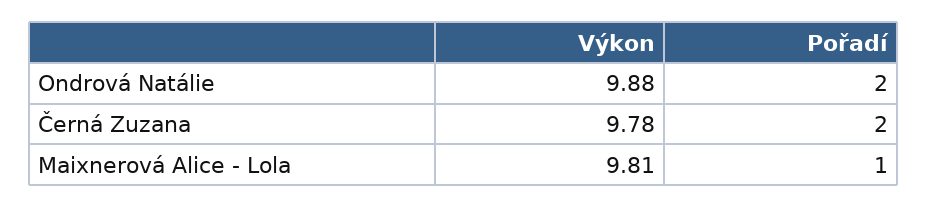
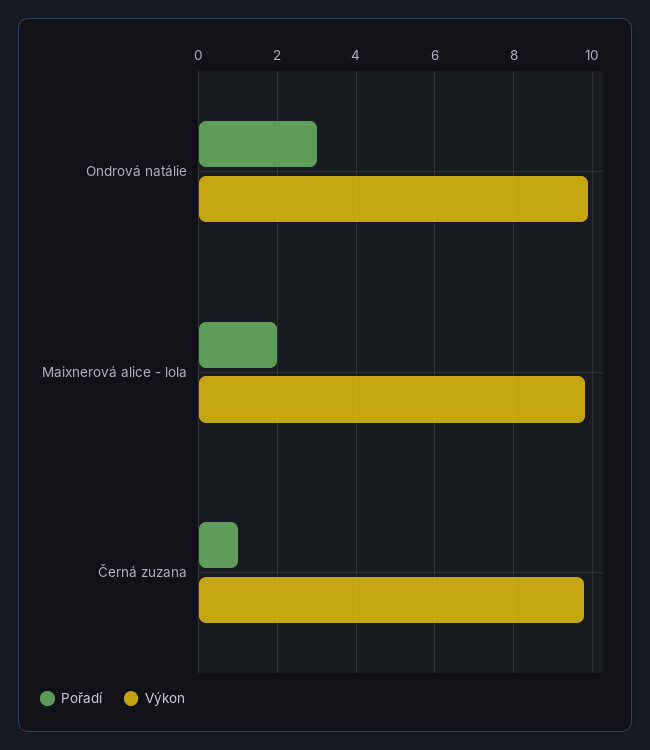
  {
    "Výkon": {
      "Ondrová Natálie": 9.88,
      "Černá Zuzana": 9.78,
      "Maixnerová Alice - Lola": 9.81
    },
    "Pořadí": {
-     "Ondrová Natálie": 2,
+     "Ondrová Natálie": 3,
-     "Černá Zuzana": 2,
+     "Černá Zuzana": 1,
-     "Maixnerová Alice - Lola": 1
+     "Maixnerová Alice - Lola": 2
    }
  }

